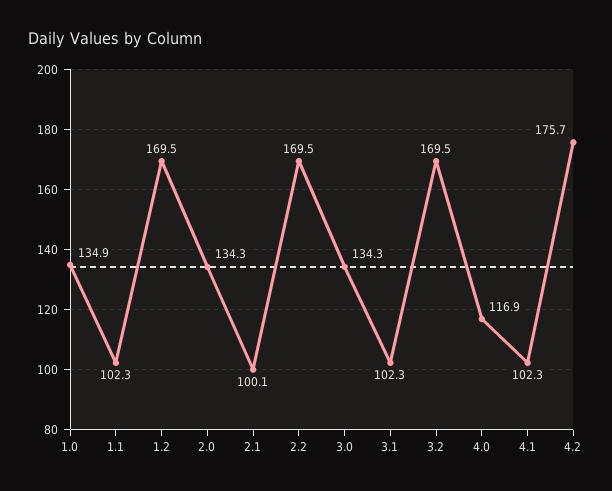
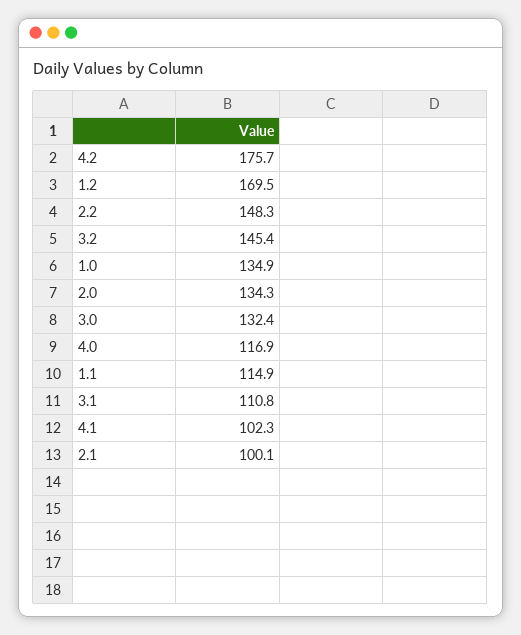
  {
    "1.0": 134.9,
-   "1.1": 102.3,
+   "1.1": 114.9,
    "1.2": 169.5,
    "2.0": 134.3,
    "2.1": 100.1,
-   "2.2": 169.5,
+   "2.2": 148.3,
-   "3.0": 134.3,
+   "3.0": 132.4,
-   "3.1": 102.3,
+   "3.1": 110.8,
-   "3.2": 169.5,
+   "3.2": 145.4,
    "4.0": 116.9,
    "4.1": 102.3,
    "4.2": 175.7
  }

